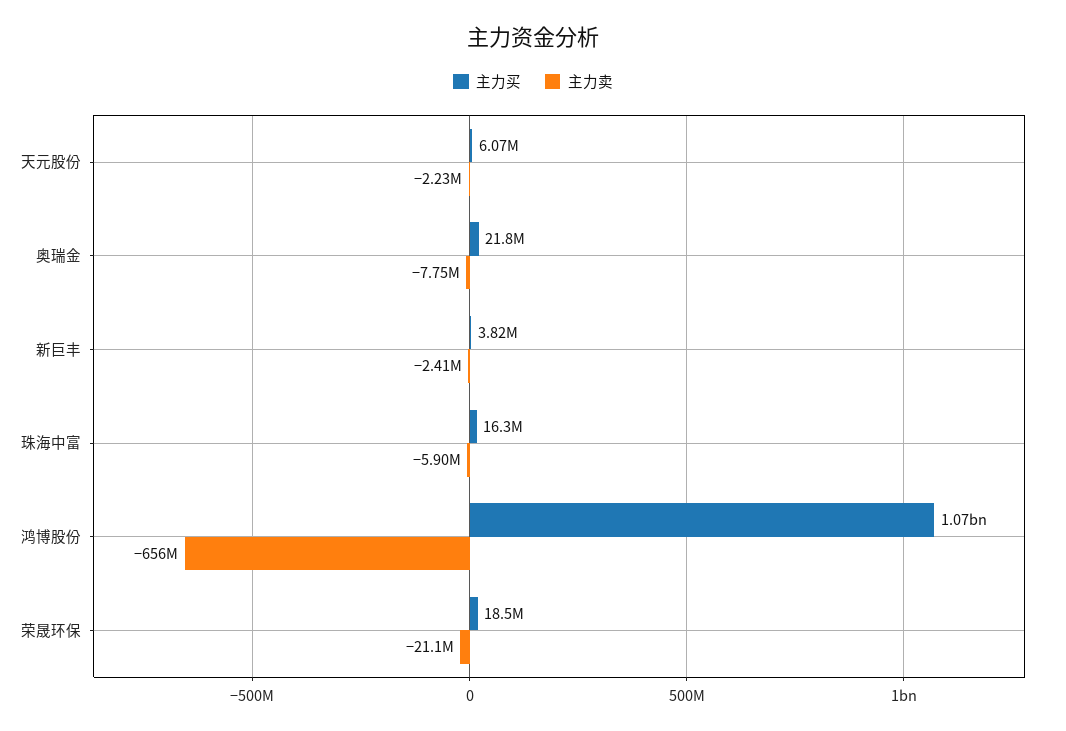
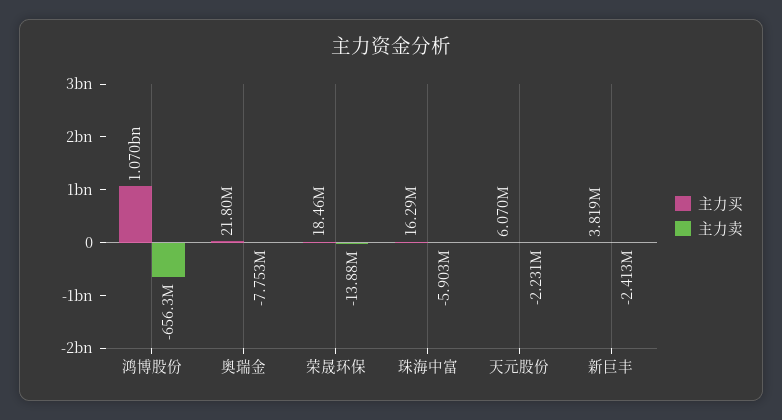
  {
    "主力买": {
      "天元股份": 6070000,
      "奥瑞金": 21800000,
      "新巨丰": 3819000,
      "珠海中富": 16290000,
      "鸿博股份": 1070000000,
      "荣晟环保": 18460000
    },
    "主力卖": {
      "天元股份": -2231000,
      "奥瑞金": -7753000,
      "新巨丰": -2413000,
      "珠海中富": -5903000,
      "鸿博股份": -656300000,
-     "荣晟环保": -21100000
+     "荣晟环保": -13880000
    }
  }

